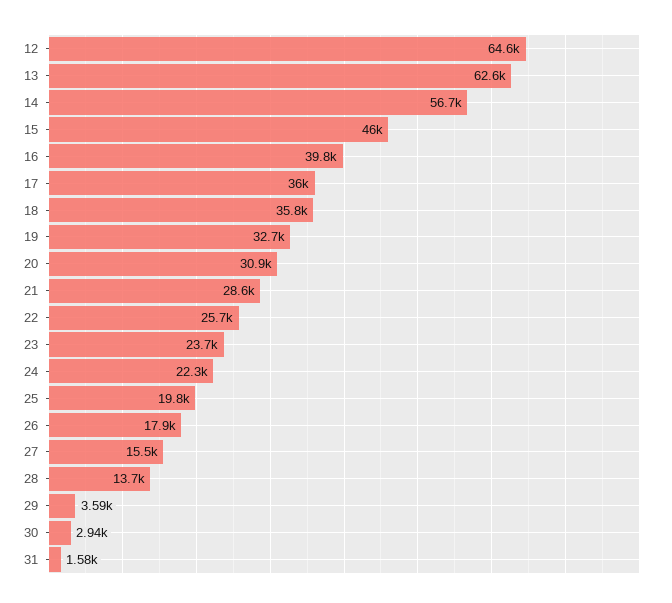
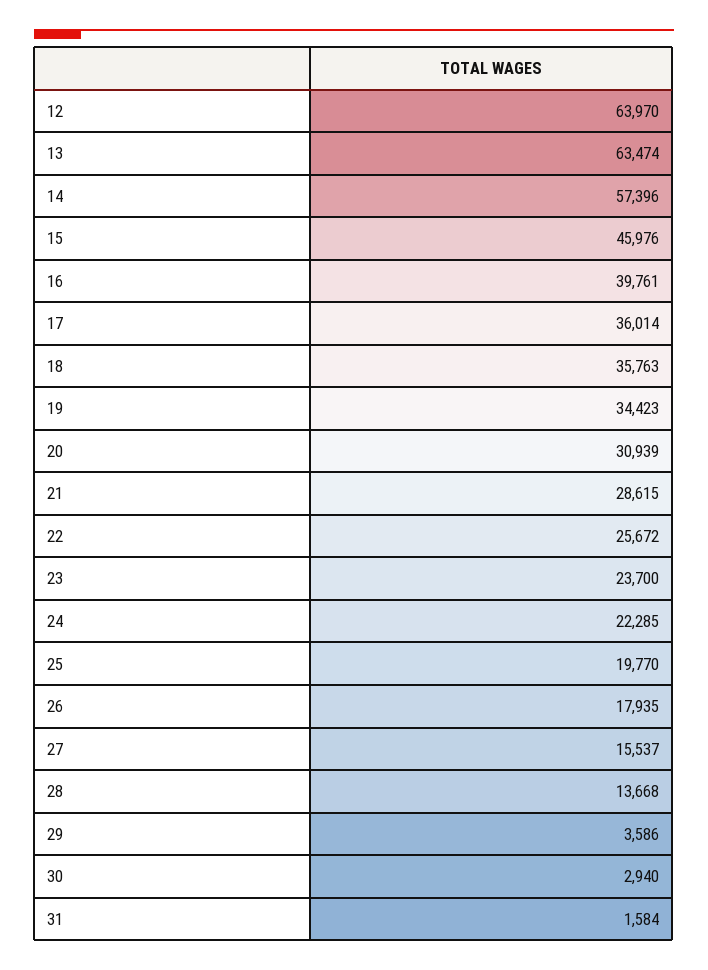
  {
-   "12": 64600,
+   "12": 63970,
-   "13": 62600,
+   "13": 63474,
-   "14": 56700,
+   "14": 57396,
    "15": 45976,
    "16": 39761,
    "17": 36014,
    "18": 35763,
-   "19": 32700,
+   "19": 34423,
    "20": 30939,
    "21": 28615,
    "22": 25672,
    "23": 23700,
    "24": 22285,
    "25": 19770,
    "26": 17935,
    "27": 15537,
    "28": 13668,
    "29": 3586,
    "30": 2940,
    "31": 1584
  }

